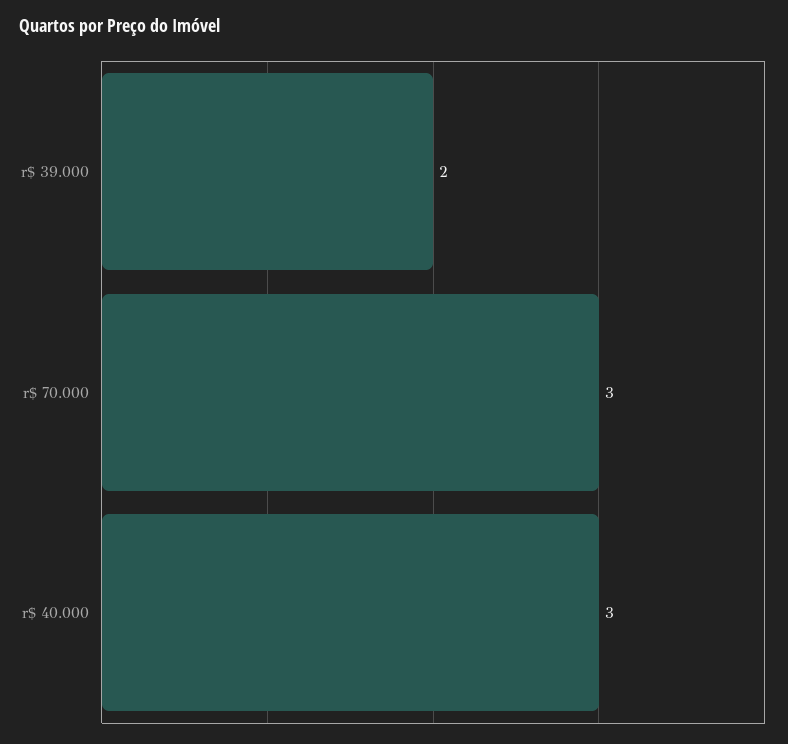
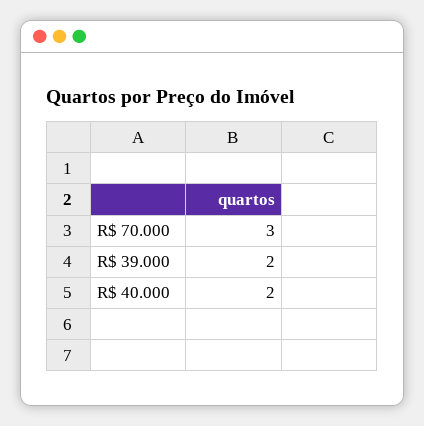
  {
    "r$ 39.000": 2,
    "r$ 70.000": 3,
-   "r$ 40.000": 3
+   "r$ 40.000": 2
  }

